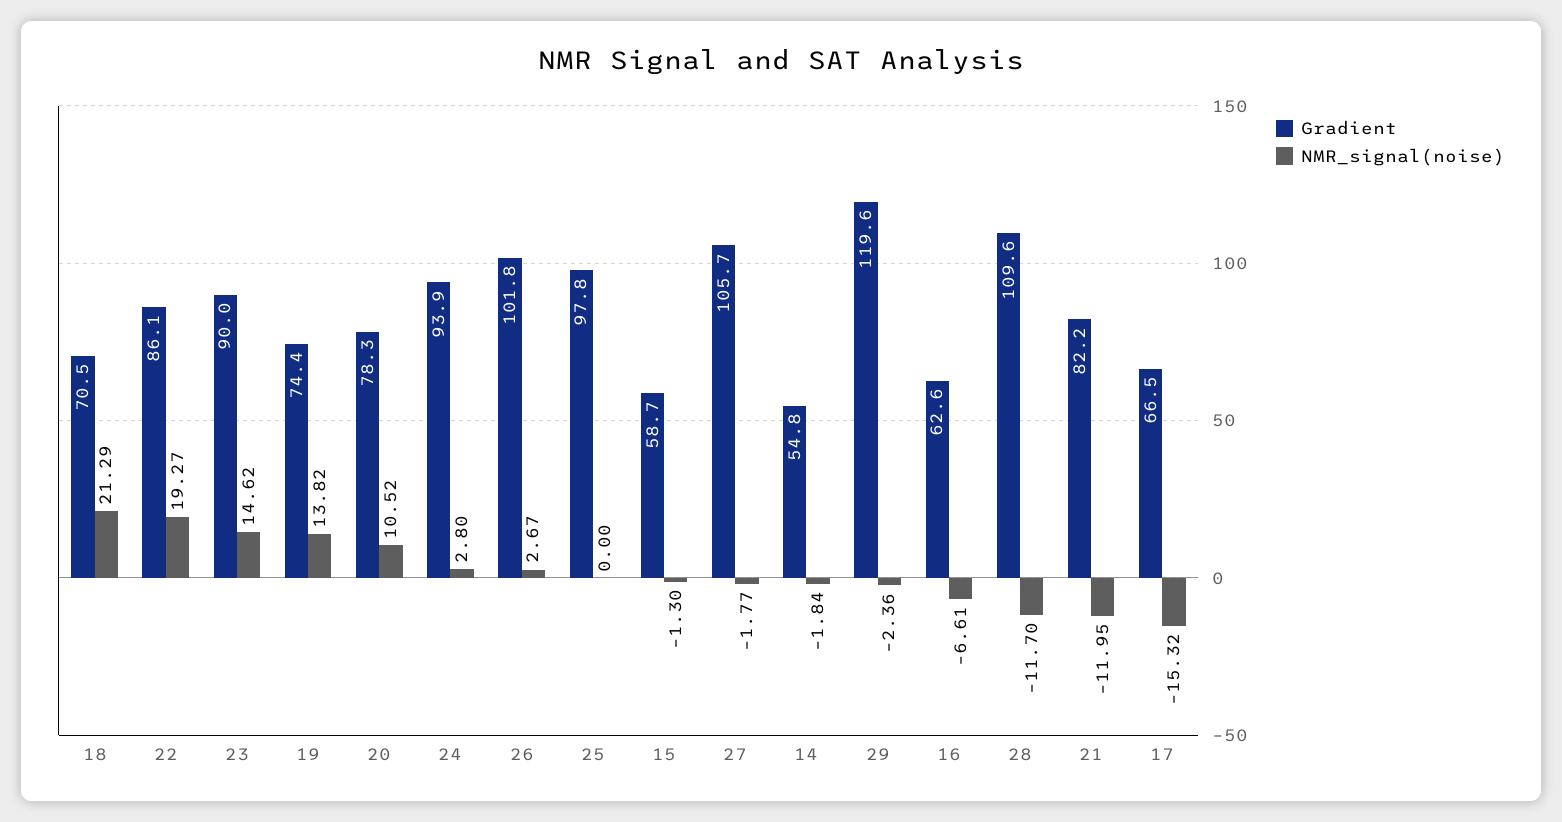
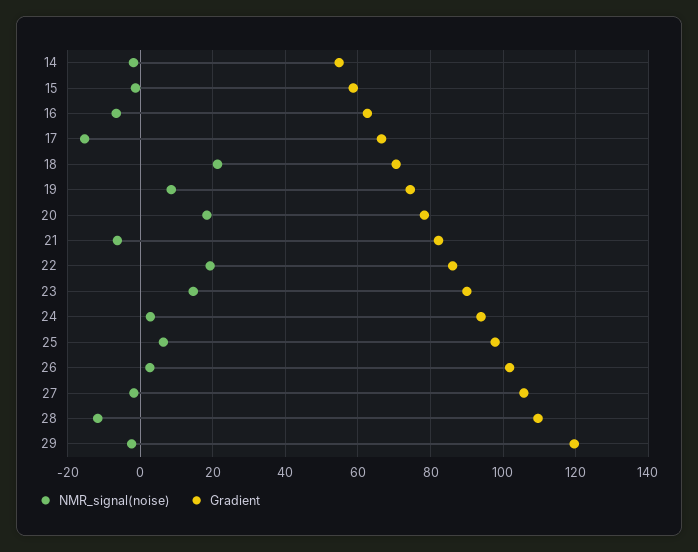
  {
    "Gradient": {
      "18": 70.5,
      "22": 86.1,
      "23": 90,
      "19": 74.4,
      "20": 78.3,
      "24": 93.9,
      "26": 101.8,
      "25": 97.8,
      "15": 58.7,
      "27": 105.7,
      "14": 54.8,
      "29": 119.6,
      "16": 62.6,
      "28": 109.6,
      "21": 82.2,
      "17": 66.5
    },
    "NMR_signal(noise)": {
      "18": 21.29,
      "22": 19.27,
      "23": 14.62,
-     "19": 13.82,
+     "19": 8,
-     "20": 10.52,
+     "20": 18,
      "24": 2.8,
      "26": 2.67,
-     "25": 0,
+     "25": 6,
      "15": -1.3,
      "27": -1.77,
      "14": -1.84,
      "29": -2.36,
      "16": -6.61,
      "28": -11.7,
-     "21": -11.95,
+     "21": -6,
      "17": -15.32
    }
  }

